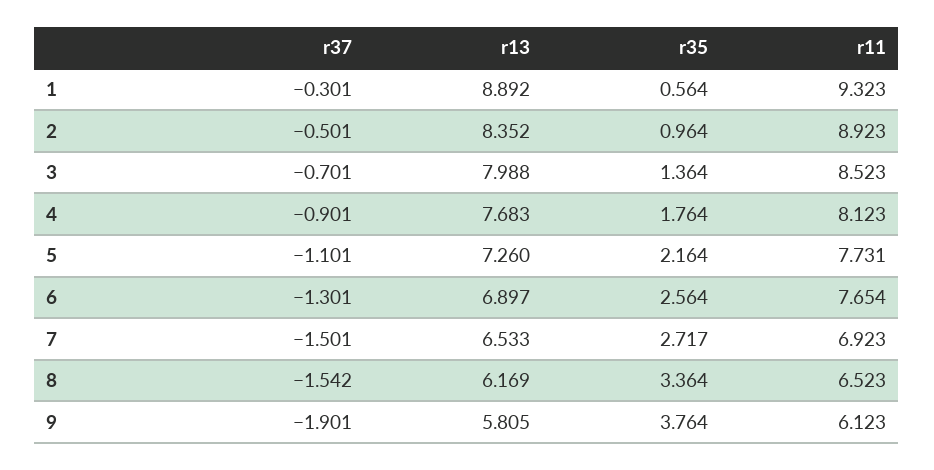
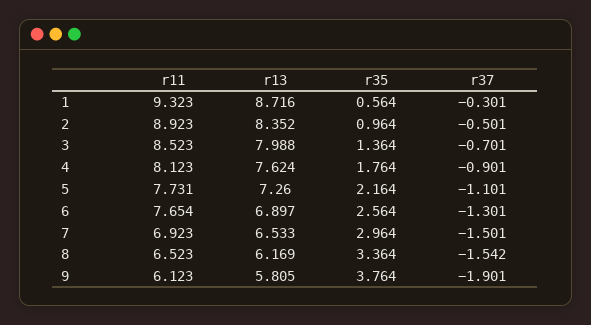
  {
    "r37": {
      "1": -0.301,
      "2": -0.501,
      "3": -0.701,
      "4": -0.901,
      "5": -1.101,
      "6": -1.301,
      "7": -1.501,
      "8": -1.542,
      "9": -1.901
    },
    "r13": {
-     "1": 8.892,
+     "1": 8.716,
      "2": 8.352,
      "3": 7.988,
-     "4": 7.683,
+     "4": 7.624,
      "5": 7.26,
      "6": 6.897,
      "7": 6.533,
      "8": 6.169,
      "9": 5.805
    },
    "r35": {
      "1": 0.564,
      "2": 0.964,
      "3": 1.364,
      "4": 1.764,
      "5": 2.164,
      "6": 2.564,
-     "7": 2.717,
+     "7": 2.964,
      "8": 3.364,
      "9": 3.764
    },
    "r11": {
      "1": 9.323,
      "2": 8.923,
      "3": 8.523,
      "4": 8.123,
      "5": 7.731,
      "6": 7.654,
      "7": 6.923,
      "8": 6.523,
      "9": 6.123
    }
  }

